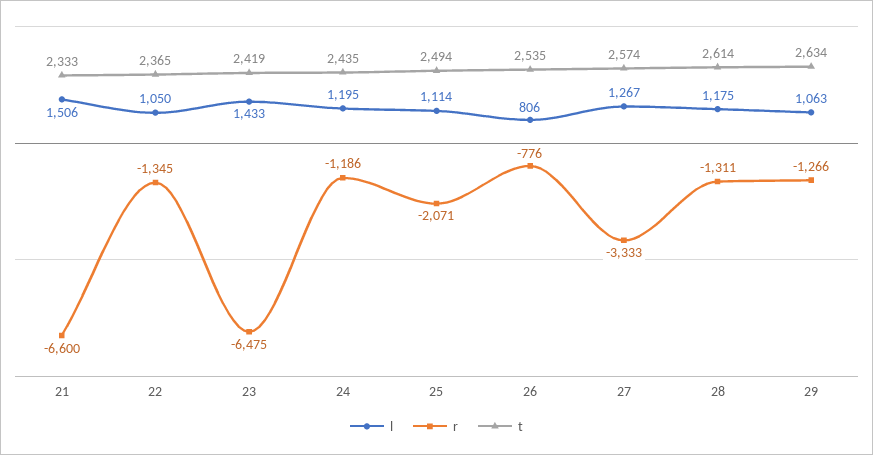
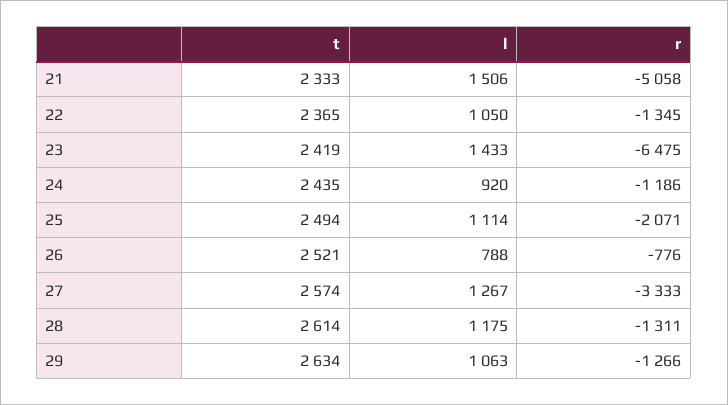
  {
    "l": {
      "21": 1506,
      "22": 1050,
      "23": 1433,
-     "24": 1195,
+     "24": 920,
      "25": 1114,
-     "26": 806,
+     "26": 788,
      "27": 1267,
      "28": 1175,
      "29": 1063
    },
    "r": {
-     "21": -6600,
+     "21": -5058,
      "22": -1345,
      "23": -6475,
      "24": -1186,
      "25": -2071,
      "26": -776,
      "27": -3333,
      "28": -1311,
      "29": -1266
    },
    "t": {
      "21": 2333,
      "22": 2365,
      "23": 2419,
      "24": 2435,
      "25": 2494,
-     "26": 2535,
+     "26": 2521,
      "27": 2574,
      "28": 2614,
      "29": 2634
    }
  }

